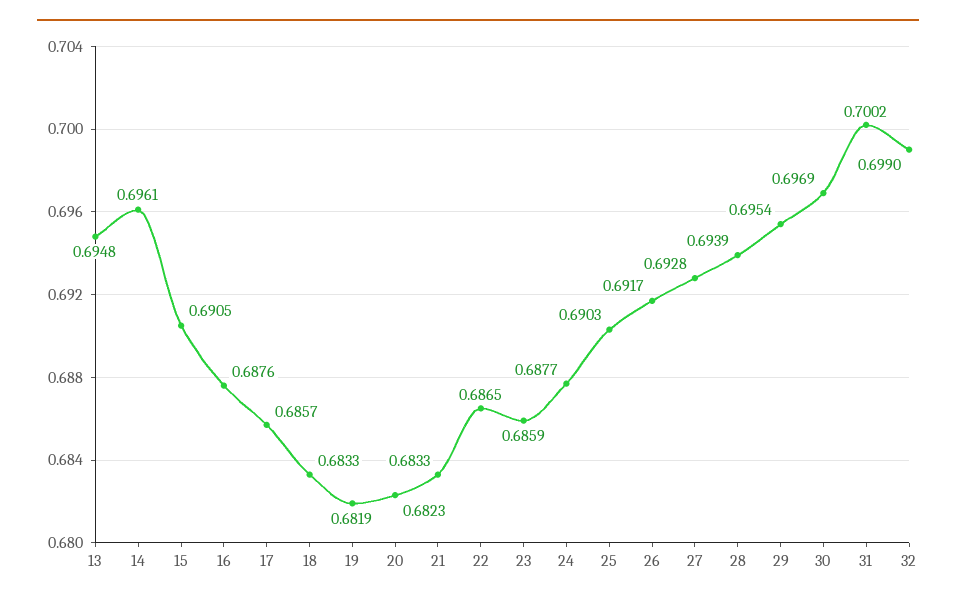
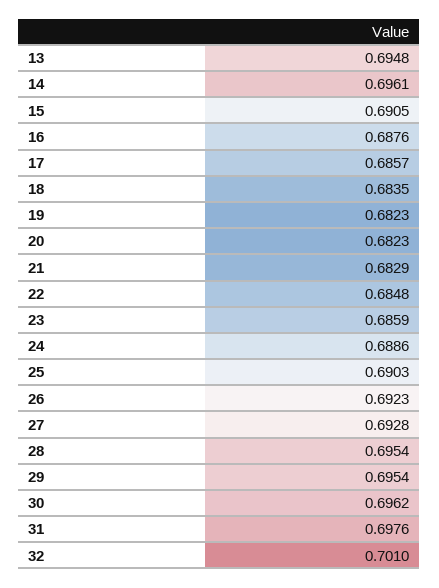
  {
    "13": 0.6948,
    "14": 0.6961,
    "15": 0.6905,
    "16": 0.6876,
    "17": 0.6857,
-   "18": 0.6833,
+   "18": 0.6835,
-   "19": 0.6819,
+   "19": 0.6823,
    "20": 0.6823,
-   "21": 0.6833,
+   "21": 0.6829,
-   "22": 0.6865,
+   "22": 0.6848,
    "23": 0.6859,
-   "24": 0.6877,
+   "24": 0.6886,
    "25": 0.6903,
-   "26": 0.6917,
+   "26": 0.6923,
    "27": 0.6928,
-   "28": 0.6939,
+   "28": 0.6954,
    "29": 0.6954,
-   "30": 0.6969,
+   "30": 0.6962,
-   "31": 0.7002,
+   "31": 0.6976,
-   "32": 0.699
+   "32": 0.701
  }

